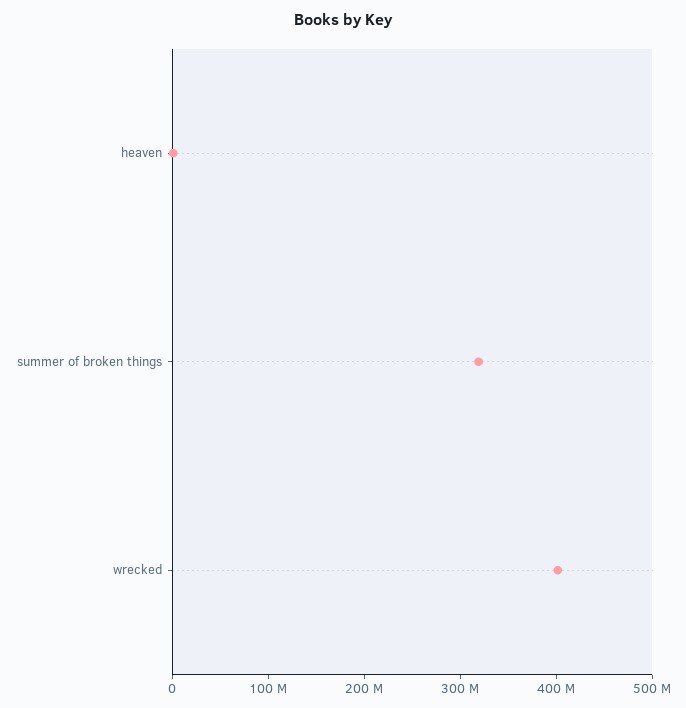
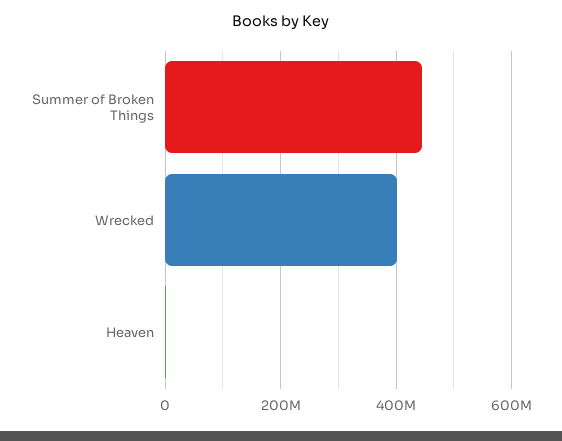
  {
    "heaven": 0,
-   "summer of broken things": 320000000,
+   "summer of broken things": 440000000,
    "wrecked": 400000000
  }

